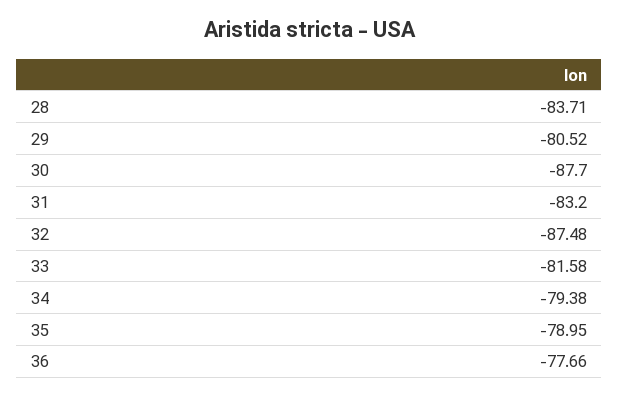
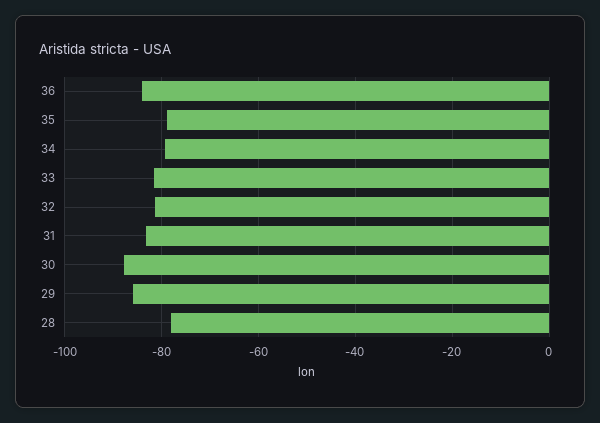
  {
-   "28": -83.71,
+   "28": -78,
-   "29": -80.52,
+   "29": -86,
    "30": -87.7,
    "31": -83.2,
-   "32": -87.48,
+   "32": -82,
    "33": -81.58,
    "34": -79.38,
    "35": -78.95,
-   "36": -77.66
+   "36": -84
  }

